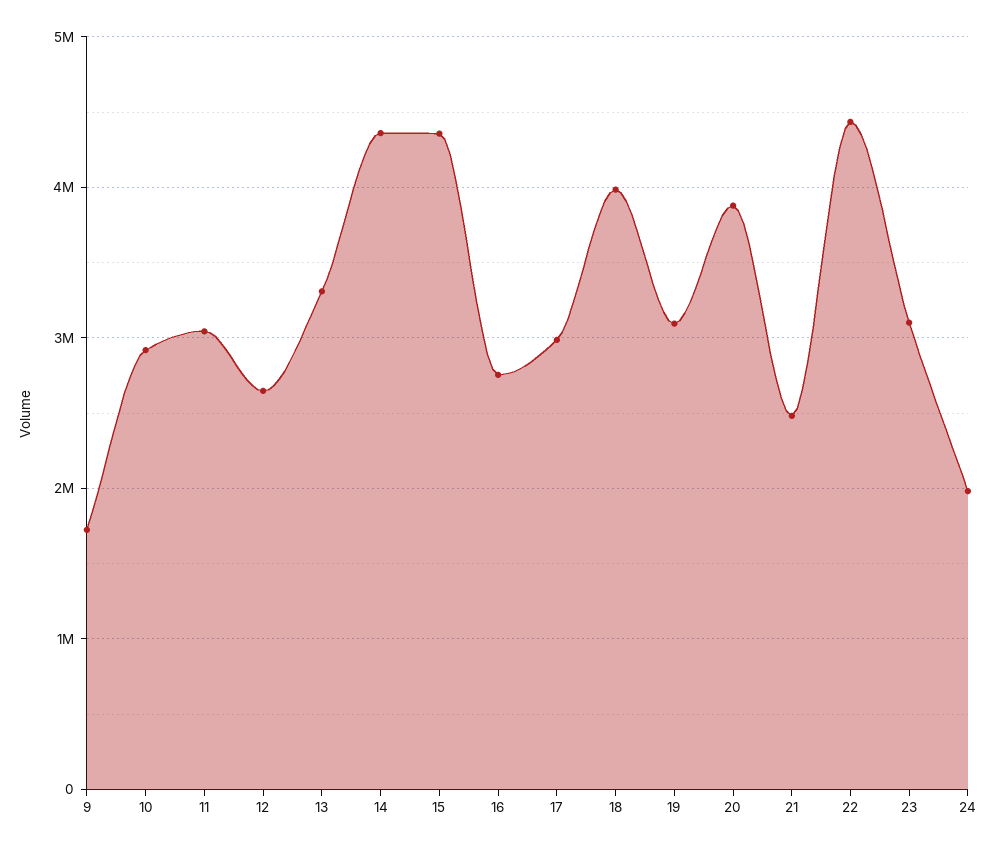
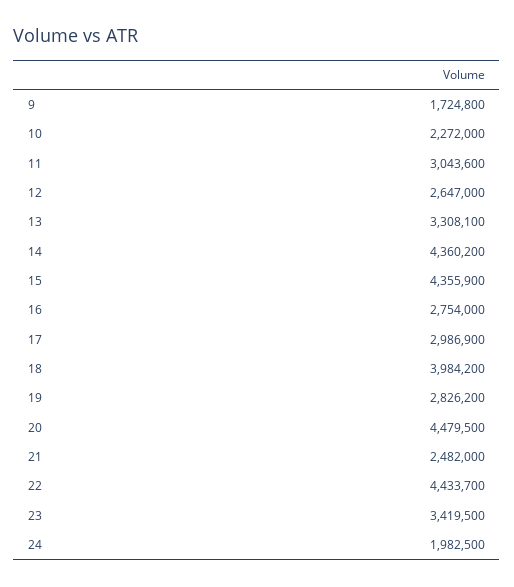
  {
    "9": 1724800,
-   "10": 2900000,
+   "10": 2272000,
    "11": 3043600,
    "12": 2647000,
    "13": 3308100,
    "14": 4360200,
    "15": 4355900,
    "16": 2754000,
    "17": 2986900,
    "18": 3984200,
-   "19": 3100000,
+   "19": 2826200,
-   "20": 3900000,
+   "20": 4479500,
    "21": 2482000,
    "22": 4433700,
-   "23": 3100000,
+   "23": 3419500,
    "24": 1982500
  }

